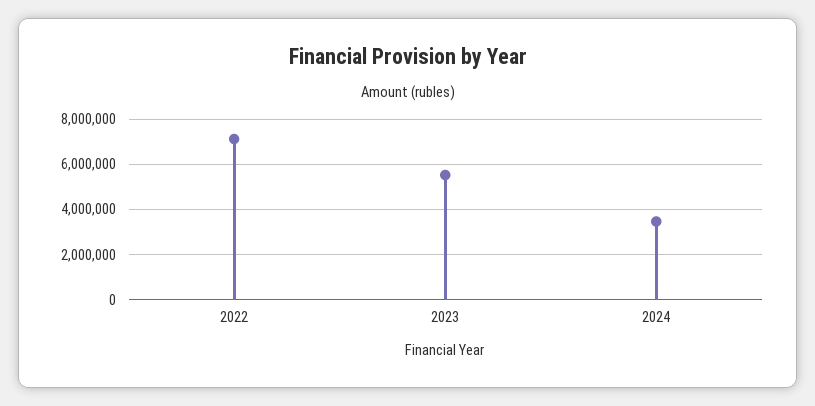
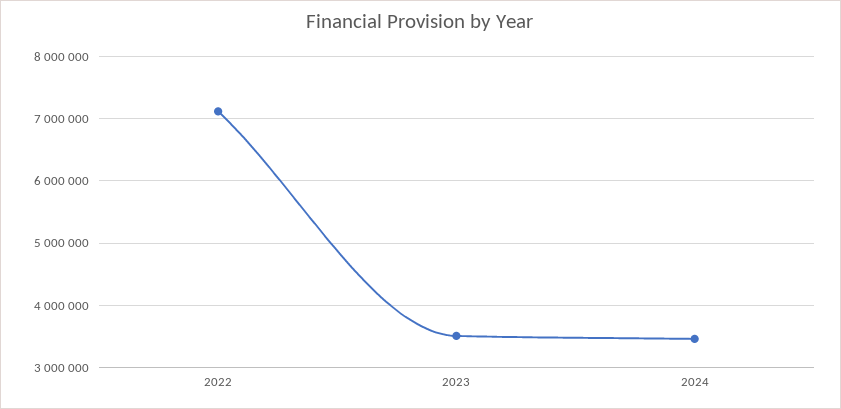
  {
    "2022": 7100000,
-   "2023": 5500000,
+   "2023": 3500000,
    "2024": 3500000
  }

